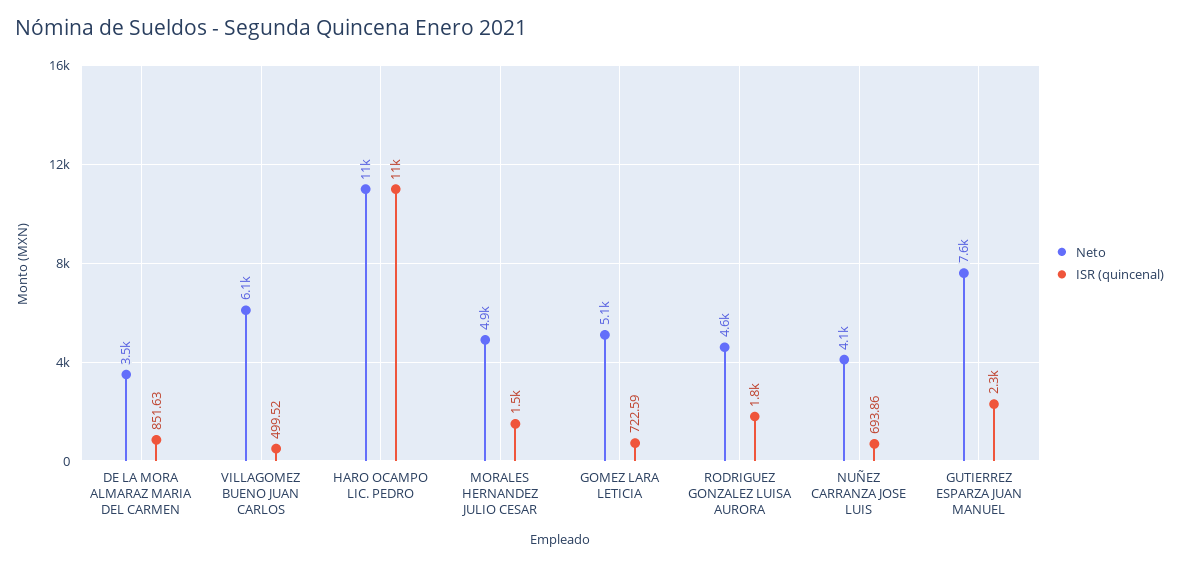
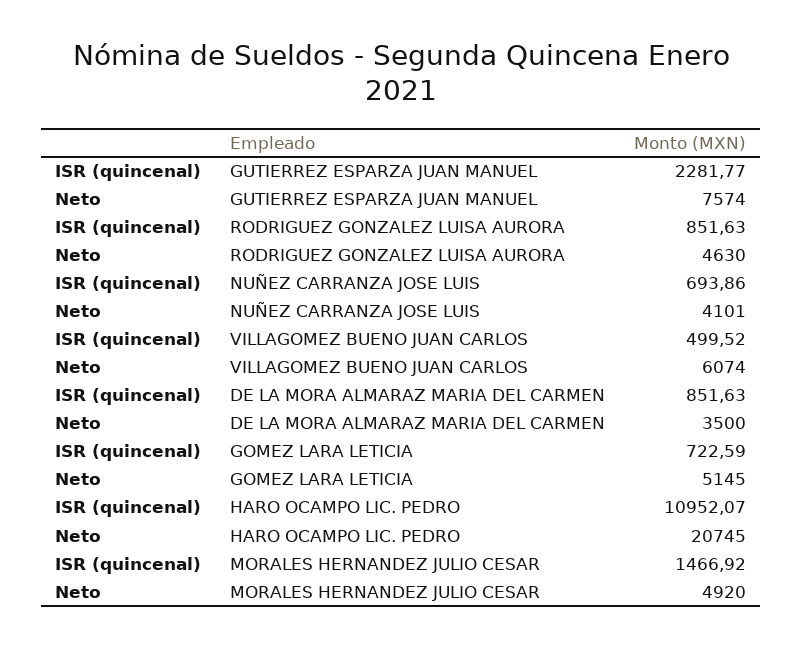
  {
    "Neto": {
      "DE LA MORA ALMARAZ MARIA DEL CARMEN": 3500,
      "VILLAGOMEZ BUENO JUAN CARLOS": 6074,
-     "HARO OCAMPO LIC. PEDRO": 11000,
+     "HARO OCAMPO LIC. PEDRO": 20745,
      "MORALES HERNANDEZ JULIO CESAR": 4920,
      "GOMEZ LARA LETICIA": 5145,
      "RODRIGUEZ GONZALEZ LUISA AURORA": 4630,
      "NUÑEZ CARRANZA JOSE LUIS": 4101,
      "GUTIERREZ ESPARZA JUAN MANUEL": 7574
    },
    "ISR (quincenal)": {
      "DE LA MORA ALMARAZ MARIA DEL CARMEN": 851.63,
      "VILLAGOMEZ BUENO JUAN CARLOS": 499.52,
      "HARO OCAMPO LIC. PEDRO": 10952.07,
      "MORALES HERNANDEZ JULIO CESAR": 1466.92,
      "GOMEZ LARA LETICIA": 722.59,
-     "RODRIGUEZ GONZALEZ LUISA AURORA": 1800,
+     "RODRIGUEZ GONZALEZ LUISA AURORA": 851.63,
      "NUÑEZ CARRANZA JOSE LUIS": 693.86,
      "GUTIERREZ ESPARZA JUAN MANUEL": 2281.77
    }
  }

